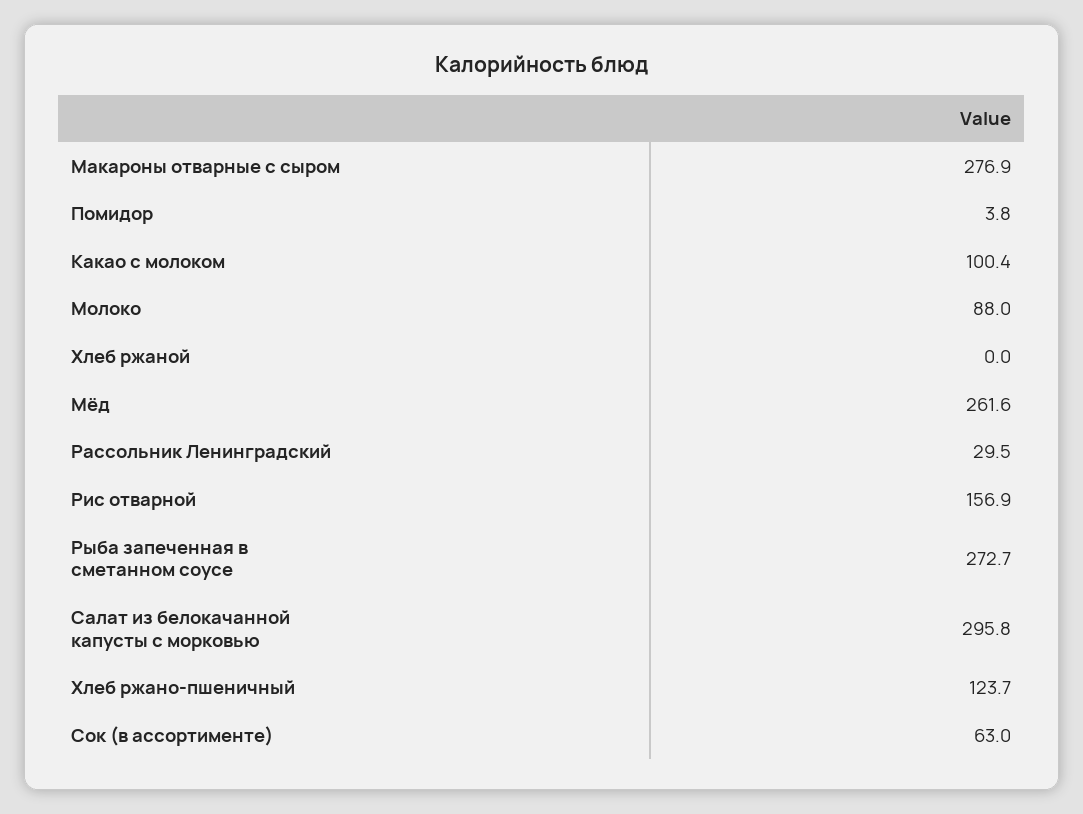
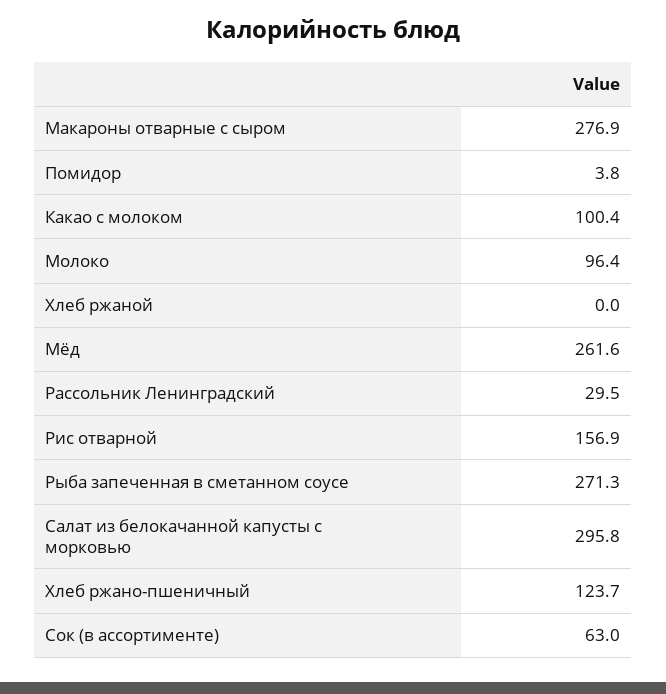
  {
    "Макароны отварные с сыром": 276.9,
    "Помидор": 3.8,
    "Какао с молоком": 100.4,
-   "Молоко": 88,
+   "Молоко": 96.4,
    "Хлеб ржаной": 0,
    "Мёд": 261.6,
    "Рассольник Ленинградский": 29.5,
    "Рис отварной": 156.9,
-   "Рыба запеченная в сметанном соусе": 272.7,
+   "Рыба запеченная в сметанном соусе": 271.3,
    "Салат из белокачанной капусты с морковью": 295.8,
    "Хлеб ржано-пшеничный": 123.7,
    "Сок (в ассортименте)": 63
  }

